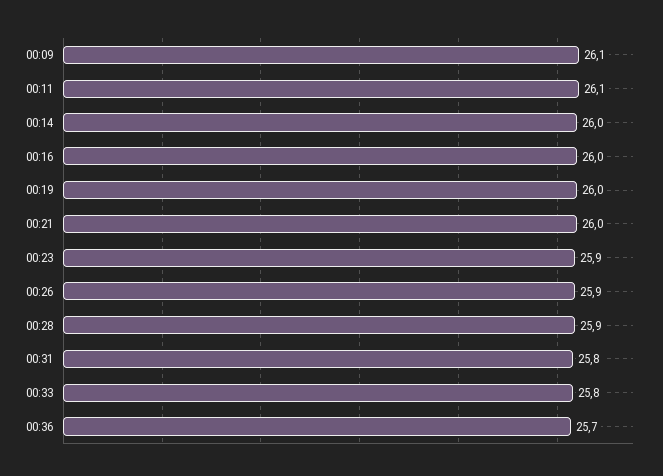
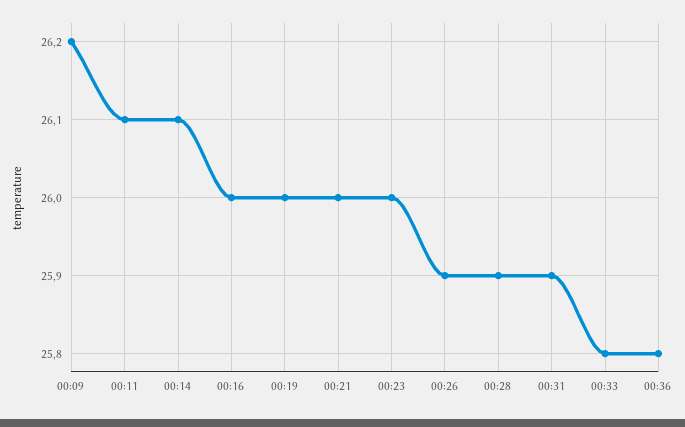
  {
-   "00:09": 26.1,
+   "00:09": 26.2,
    "00:11": 26.1,
-   "00:14": 26,
+   "00:14": 26.1,
    "00:16": 26,
    "00:19": 26,
    "00:21": 26,
-   "00:23": 25.9,
+   "00:23": 26,
    "00:26": 25.9,
    "00:28": 25.9,
-   "00:31": 25.8,
+   "00:31": 25.9,
    "00:33": 25.8,
-   "00:36": 25.7
+   "00:36": 25.8
  }

